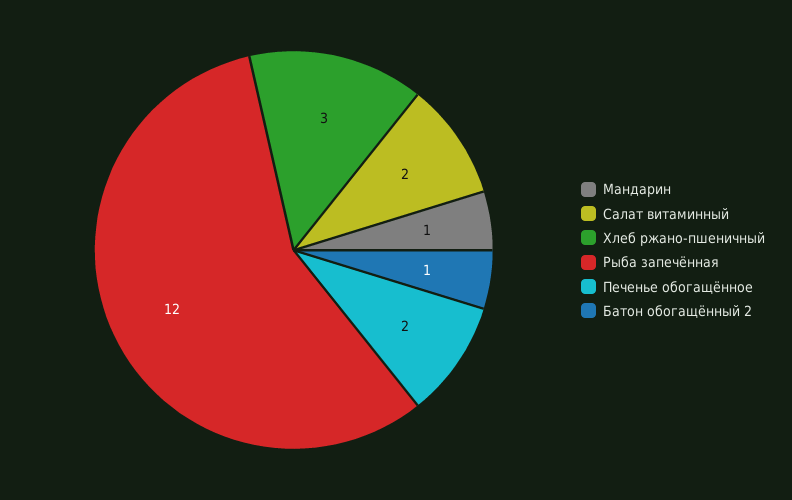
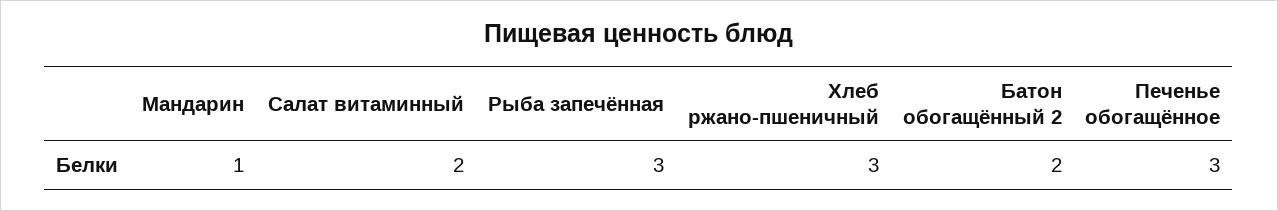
  {
    "Мандарин": 1,
    "Салат витаминный": 2,
    "Хлеб ржано-пшеничный": 3,
-   "Рыба запечённая": 12,
+   "Рыба запечённая": 3,
-   "Печенье обогащённое": 2,
+   "Печенье обогащённое": 3,
-   "Батон обогащённый 2": 1
+   "Батон обогащённый 2": 2
  }

